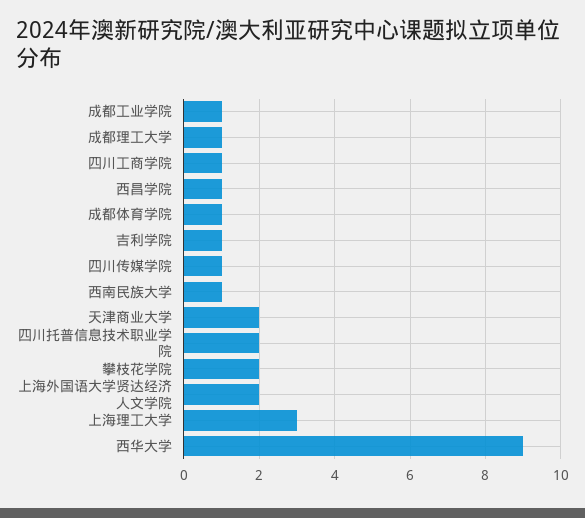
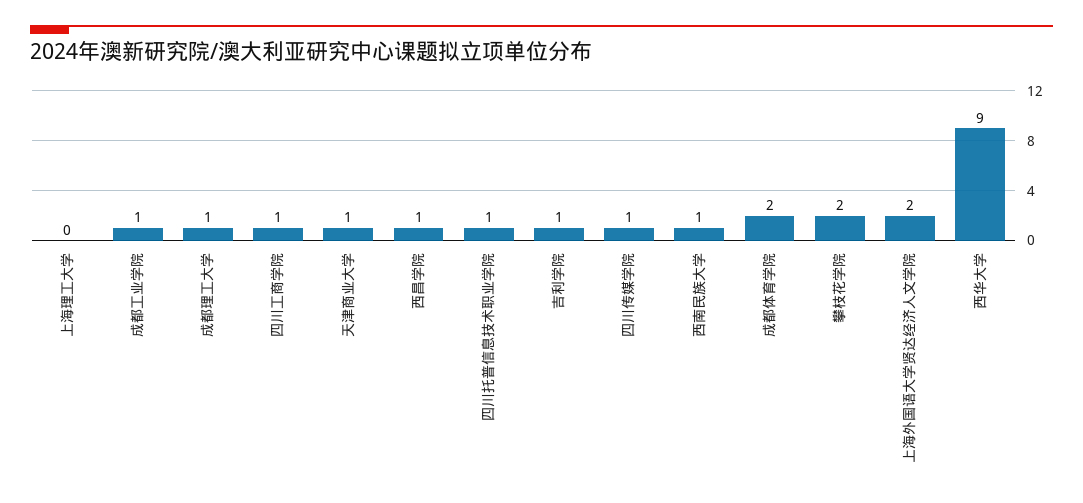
  {
    "成都工业学院": 1,
    "成都理工大学": 1,
    "四川工商学院": 1,
    "西昌学院": 1,
-   "成都体育学院": 1,
+   "成都体育学院": 2,
    "吉利学院": 1,
    "四川传媒学院": 1,
    "西南民族大学": 1,
-   "天津商业大学": 2,
+   "天津商业大学": 1,
-   "四川托普信息技术职业学院": 2,
+   "四川托普信息技术职业学院": 1,
    "攀枝花学院": 2,
    "上海外国语大学贤达经济人文学院": 2,
-   "上海理工大学": 3,
+   "上海理工大学": 0,
    "西华大学": 9
  }

